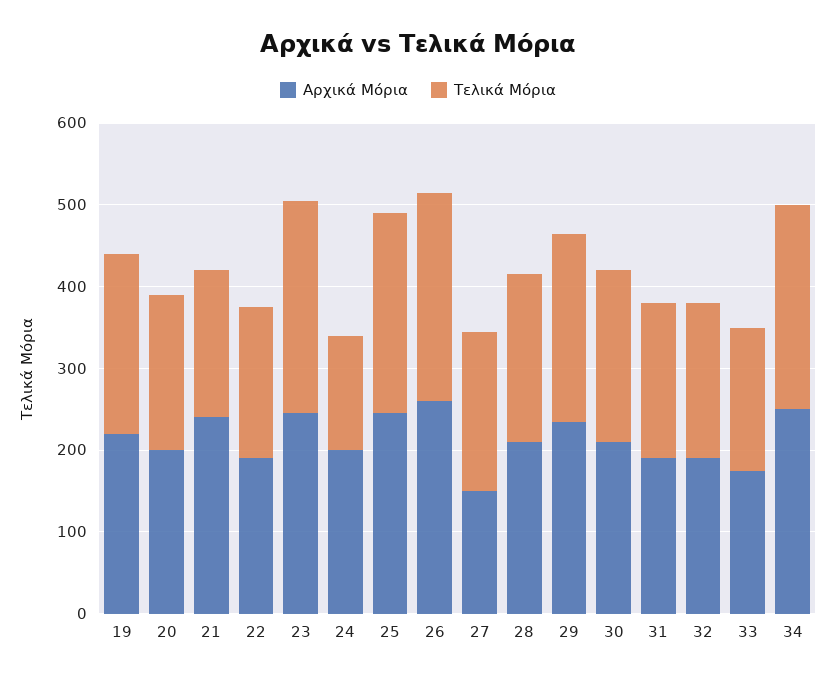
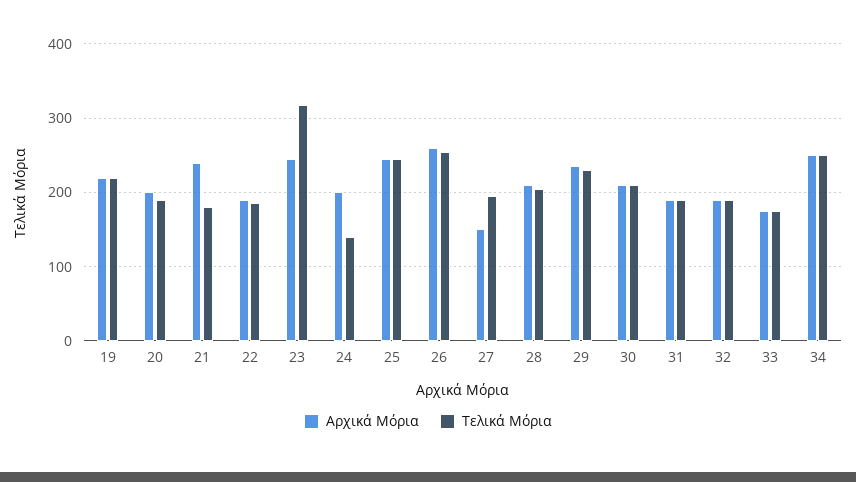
  {
    "Αρχικά Μόρια": {
      "19": 220,
      "20": 200,
      "21": 240,
      "22": 190,
      "23": 250,
      "24": 200,
      "25": 250,
      "26": 260,
      "27": 150,
      "28": 210,
      "29": 240,
      "30": 210,
      "31": 190,
      "32": 190,
      "33": 180,
      "34": 250
    },
    "Τελικά Μόρια": {
      "19": 220,
      "20": 190,
      "21": 180,
      "22": 190,
-     "23": 260,
+     "23": 320,
      "24": 140,
      "25": 250,
      "26": 260,
      "27": 200,
      "28": 210,
      "29": 230,
      "30": 210,
      "31": 190,
      "32": 190,
      "33": 180,
      "34": 250
    }
  }

